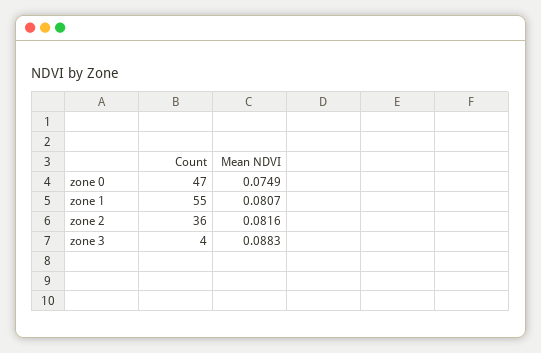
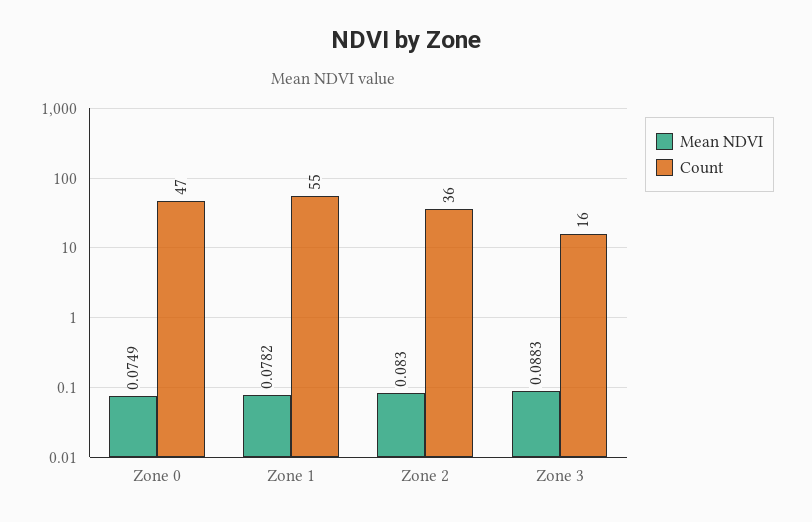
  {
    "Count": {
      "zone 0": 47,
      "zone 1": 55,
      "zone 2": 36,
-     "zone 3": 4
+     "zone 3": 16
    },
    "Mean NDVI": {
      "zone 0": 0.0749,
-     "zone 1": 0.0807,
+     "zone 1": 0.0782,
-     "zone 2": 0.0816,
+     "zone 2": 0.083,
      "zone 3": 0.0883
    }
  }

